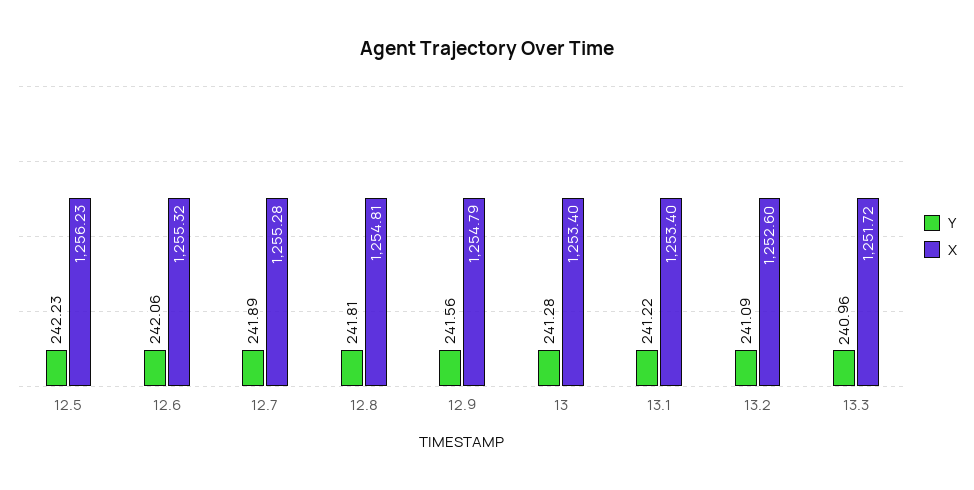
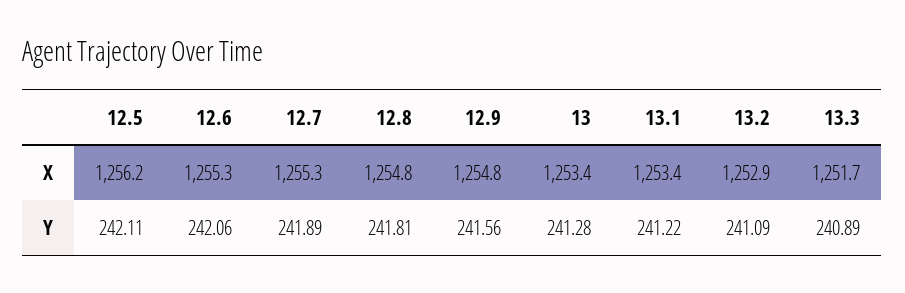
  {
    "Y": {
-     "12.5": 242.23,
+     "12.5": 242.11,
      "12.6": 242.06,
      "12.7": 241.89,
      "12.8": 241.81,
      "12.9": 241.56,
      "13": 241.28,
      "13.1": 241.22,
      "13.2": 241.09,
-     "13.3": 240.96
+     "13.3": 240.89
    },
    "X": {
      "12.5": 1256.23,
      "12.6": 1255.32,
      "12.7": 1255.28,
      "12.8": 1254.81,
      "12.9": 1254.79,
      "13": 1253.4,
      "13.1": 1253.4,
-     "13.2": 1252.6,
+     "13.2": 1252.9,
      "13.3": 1251.72
    }
  }

